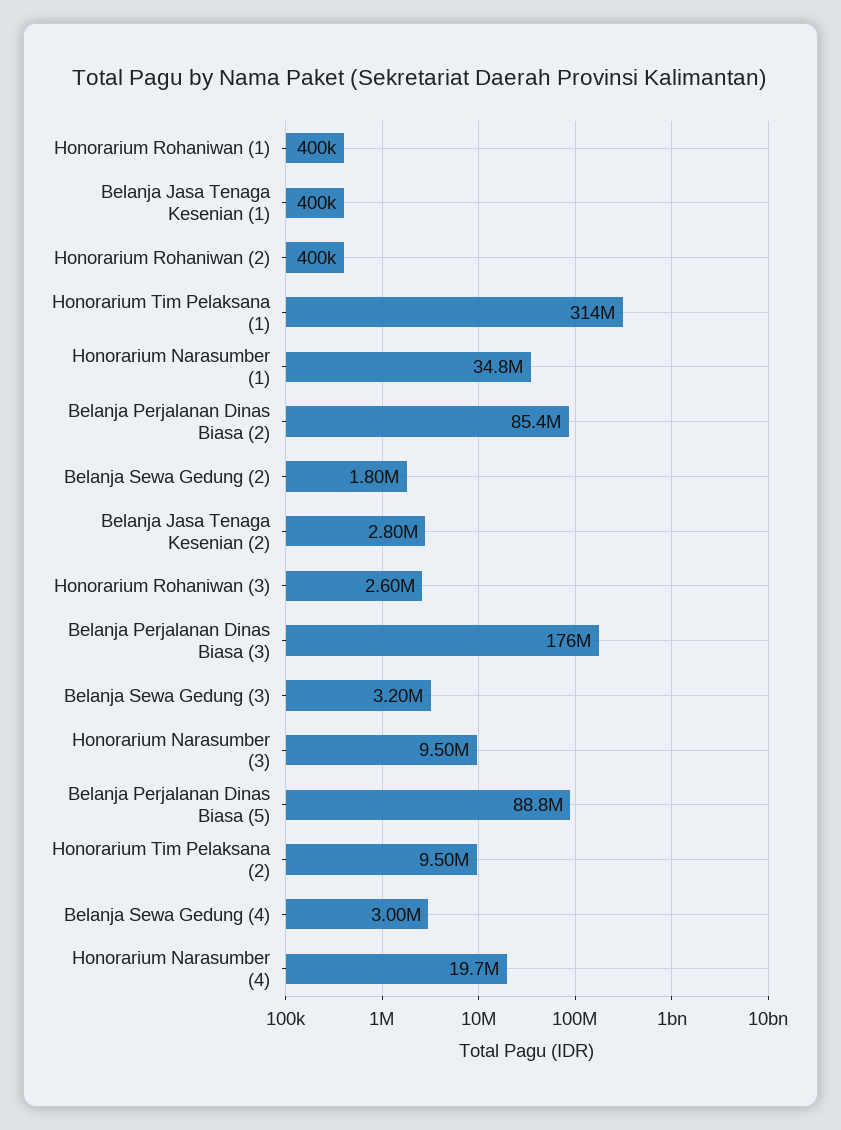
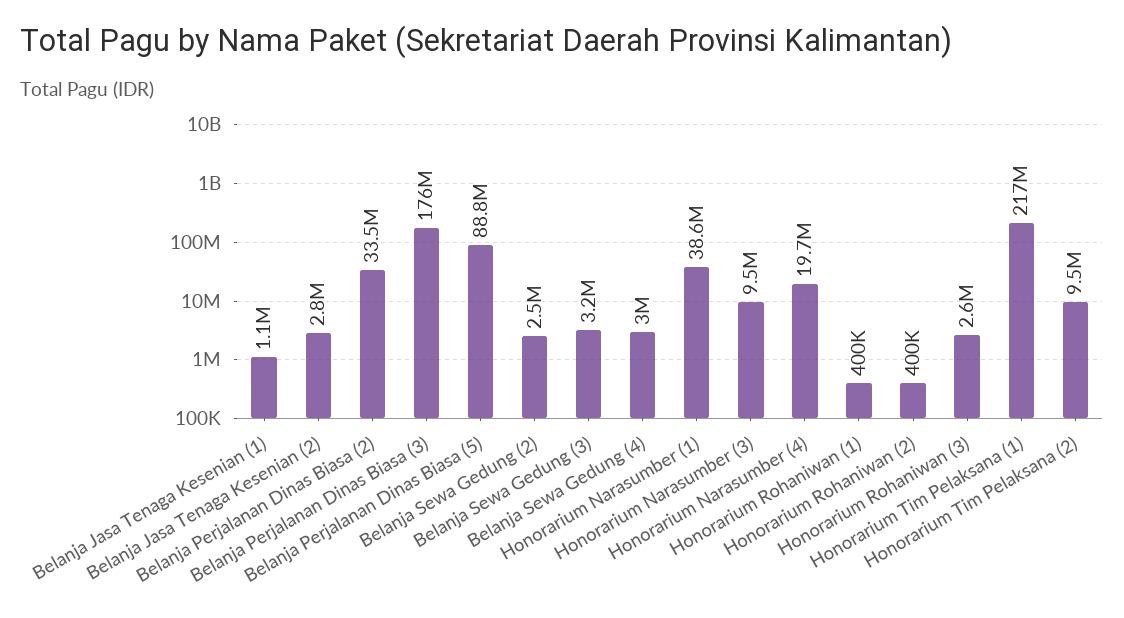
  {
    "Honorarium Rohaniwan (1)": 400000,
-   "Belanja Jasa Tenaga Kesenian (1)": 400000,
+   "Belanja Jasa Tenaga Kesenian (1)": 1100000,
    "Honorarium Rohaniwan (2)": 400000,
-   "Honorarium Tim Pelaksana (1)": 314000000,
+   "Honorarium Tim Pelaksana (1)": 217000000,
-   "Honorarium Narasumber (1)": 34800000,
+   "Honorarium Narasumber (1)": 38600000,
-   "Belanja Perjalanan Dinas Biasa (2)": 85400000,
+   "Belanja Perjalanan Dinas Biasa (2)": 33500000,
-   "Belanja Sewa Gedung (2)": 1800000,
+   "Belanja Sewa Gedung (2)": 2500000,
    "Belanja Jasa Tenaga Kesenian (2)": 2800000,
    "Honorarium Rohaniwan (3)": 2600000,
    "Belanja Perjalanan Dinas Biasa (3)": 176000000,
    "Belanja Sewa Gedung (3)": 3200000,
    "Honorarium Narasumber (3)": 9500000,
    "Belanja Perjalanan Dinas Biasa (5)": 88800000,
    "Honorarium Tim Pelaksana (2)": 9500000,
    "Belanja Sewa Gedung (4)": 3000000,
    "Honorarium Narasumber (4)": 19700000
  }

